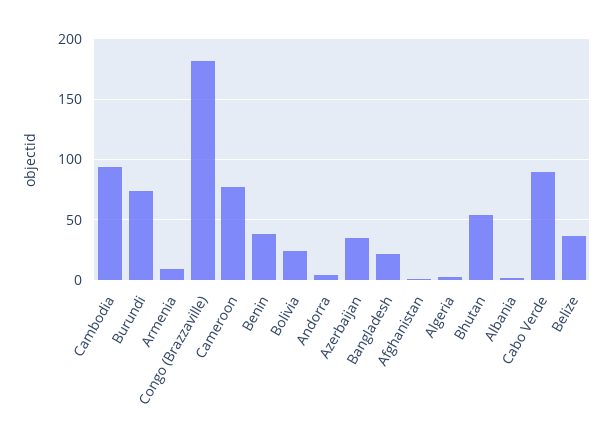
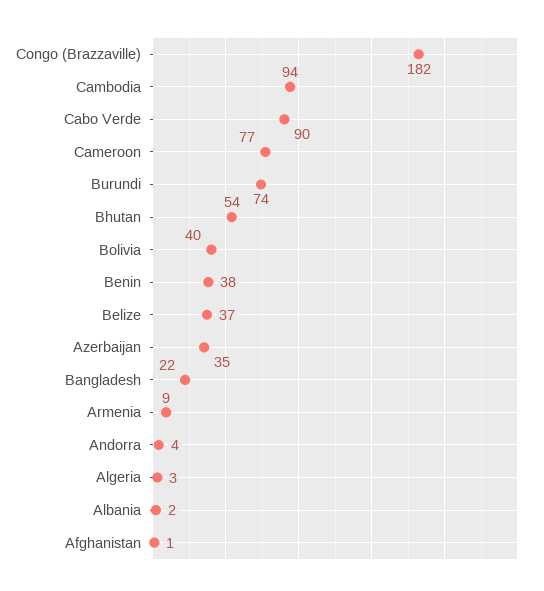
  {
    "Cambodia": 94,
    "Burundi": 74,
    "Armenia": 9,
    "Congo (Brazzaville)": 182,
    "Cameroon": 77,
    "Benin": 38,
-   "Bolivia": 25,
+   "Bolivia": 40,
    "Andorra": 4,
    "Azerbaijan": 35,
    "Bangladesh": 22,
    "Afghanistan": 1,
    "Algeria": 3,
    "Bhutan": 54,
    "Albania": 2,
    "Cabo Verde": 90,
    "Belize": 37
  }

